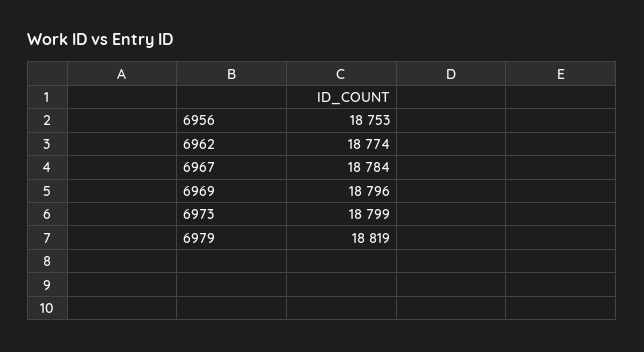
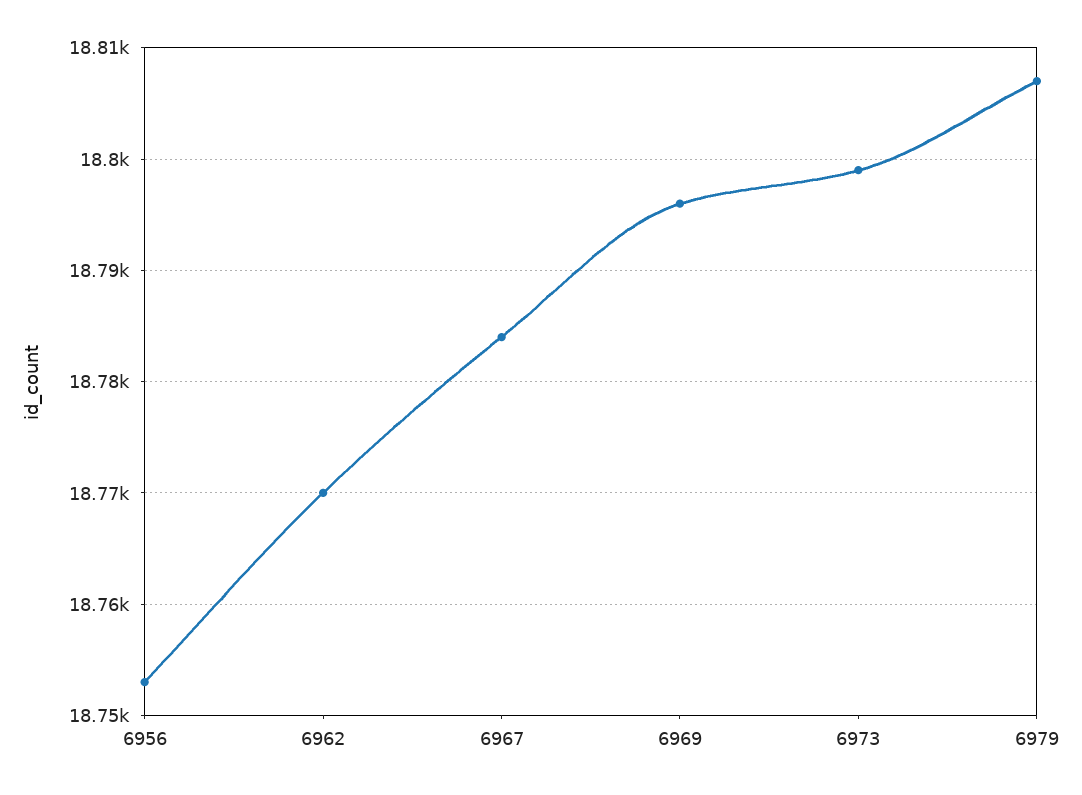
  {
    "6956": 18753,
-   "6962": 18774,
+   "6962": 18770,
    "6967": 18784,
    "6969": 18796,
    "6973": 18799,
-   "6979": 18819
+   "6979": 18807
  }

